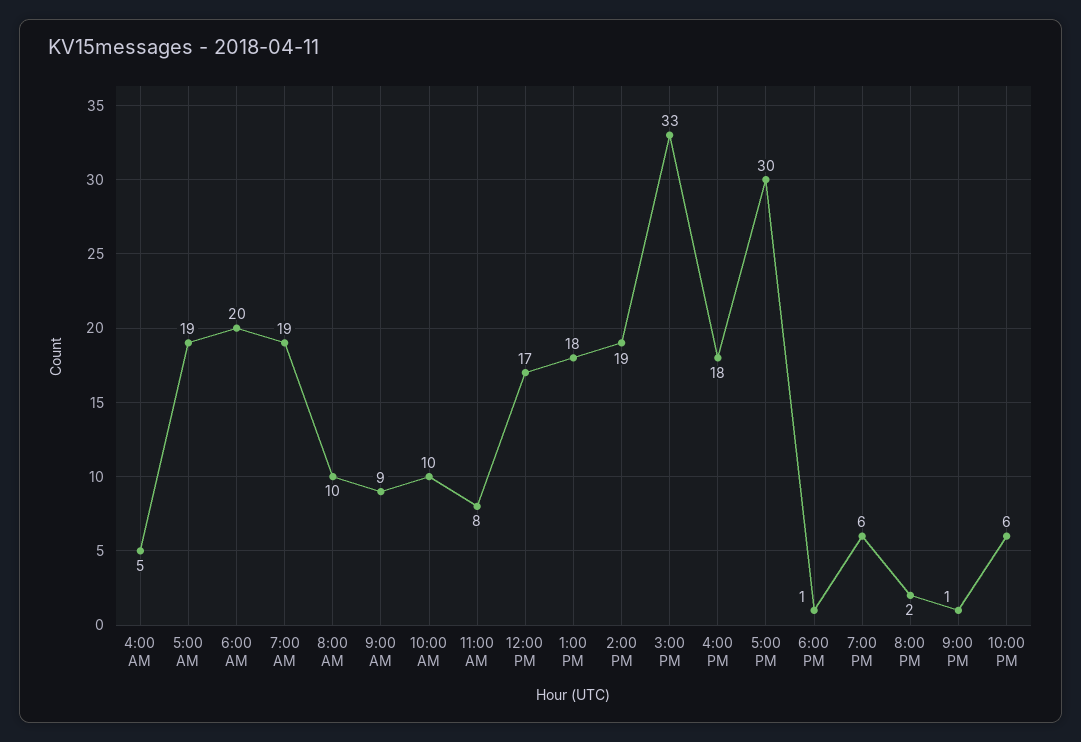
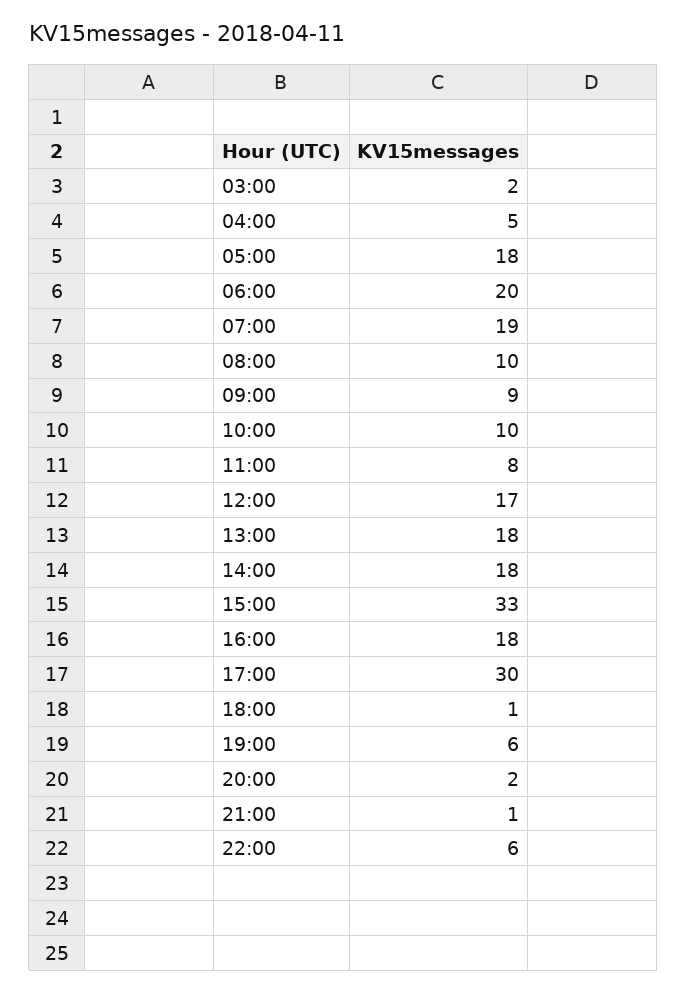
  {
    "4:00 AM": 5,
-   "5:00 AM": 19,
+   "5:00 AM": 18,
    "6:00 AM": 20,
    "7:00 AM": 19,
    "8:00 AM": 10,
    "9:00 AM": 9,
    "10:00 AM": 10,
    "11:00 AM": 8,
    "12:00 PM": 17,
    "1:00 PM": 18,
-   "2:00 PM": 19,
+   "2:00 PM": 18,
    "3:00 PM": 33,
    "4:00 PM": 18,
    "5:00 PM": 30,
    "6:00 PM": 1,
    "7:00 PM": 6,
    "8:00 PM": 2,
    "9:00 PM": 1,
-   "10:00 PM": 6
+   "10:00 PM": 6,
+   "03:00": 2
  }

